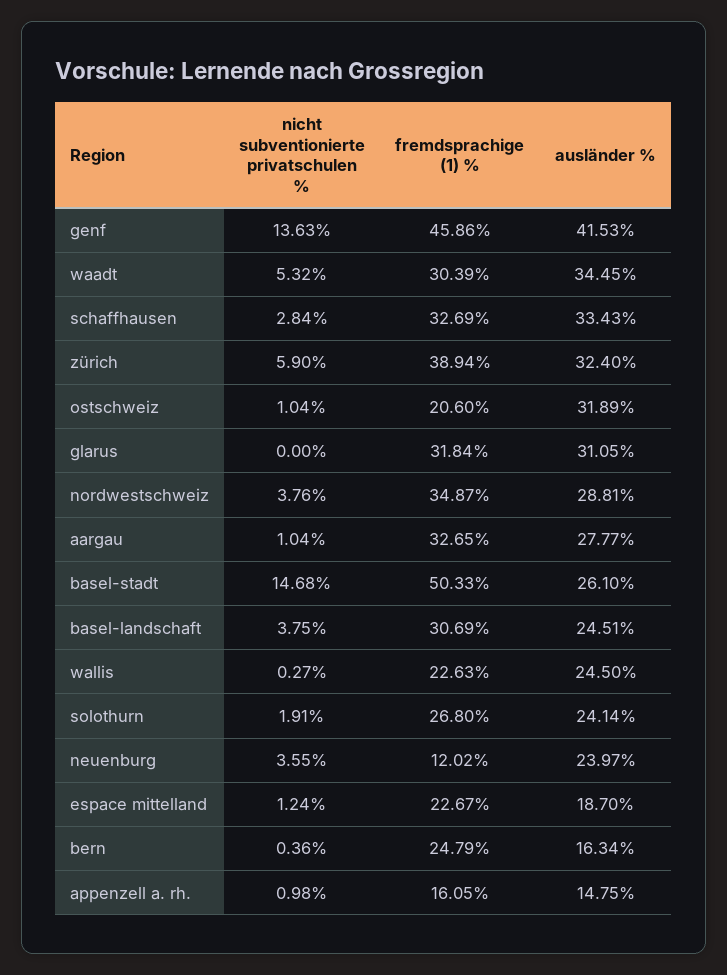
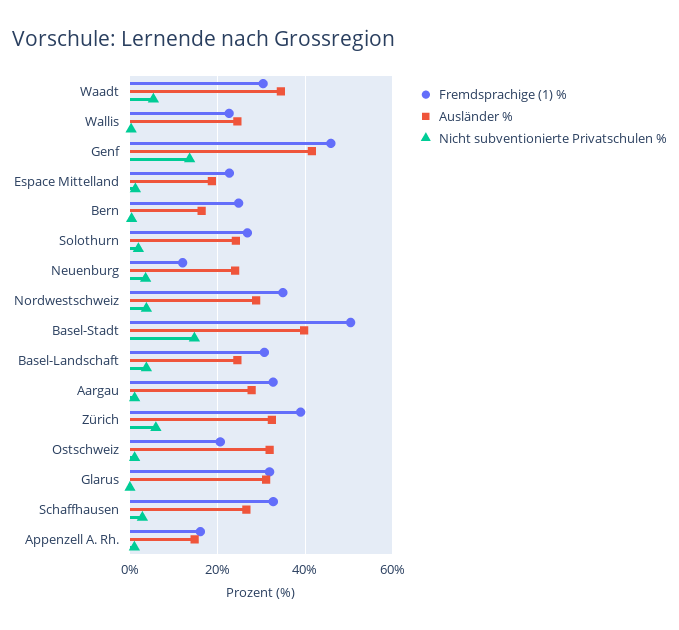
  {
    "nicht subventionierte privatschulen %": {
      "genf": 13.63,
      "waadt": 5.32,
      "schaffhausen": 2.84,
      "zürich": 5.9,
      "ostschweiz": 1.04,
      "glarus": 0,
      "nordwestschweiz": 3.76,
      "aargau": 1.04,
      "basel-stadt": 14.68,
      "basel-landschaft": 3.75,
      "wallis": 0.27,
      "solothurn": 1.91,
      "neuenburg": 3.55,
      "espace mittelland": 1.24,
      "bern": 0.36,
      "appenzell a. rh.": 0.98
    },
    "fremdsprachige (1) %": {
      "genf": 45.86,
      "waadt": 30.39,
      "schaffhausen": 32.69,
      "zürich": 38.94,
      "ostschweiz": 20.6,
      "glarus": 31.84,
      "nordwestschweiz": 34.87,
      "aargau": 32.65,
      "basel-stadt": 50.33,
      "basel-landschaft": 30.69,
      "wallis": 22.63,
      "solothurn": 26.8,
      "neuenburg": 12.02,
      "espace mittelland": 22.67,
      "bern": 24.79,
      "appenzell a. rh.": 16.05
    },
    "ausländer %": {
      "genf": 41.53,
      "waadt": 34.45,
-     "schaffhausen": 33.43,
+     "schaffhausen": 26,
      "zürich": 32.4,
      "ostschweiz": 31.89,
      "glarus": 31.05,
      "nordwestschweiz": 28.81,
      "aargau": 27.77,
-     "basel-stadt": 26.1,
+     "basel-stadt": 40,
      "basel-landschaft": 24.51,
      "wallis": 24.5,
      "solothurn": 24.14,
      "neuenburg": 23.97,
      "espace mittelland": 18.7,
      "bern": 16.34,
      "appenzell a. rh.": 14.75
    }
  }

